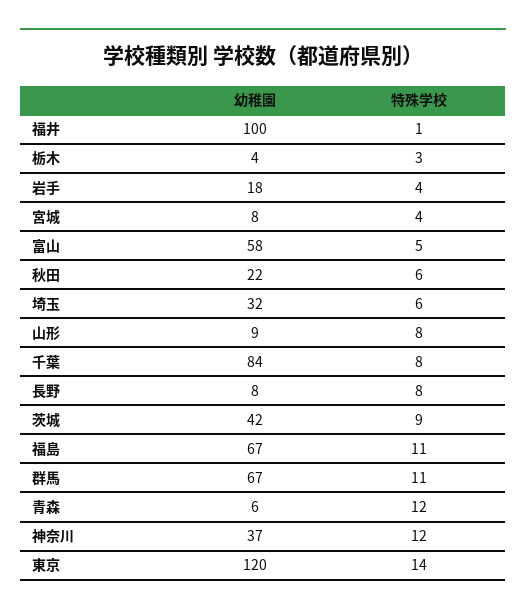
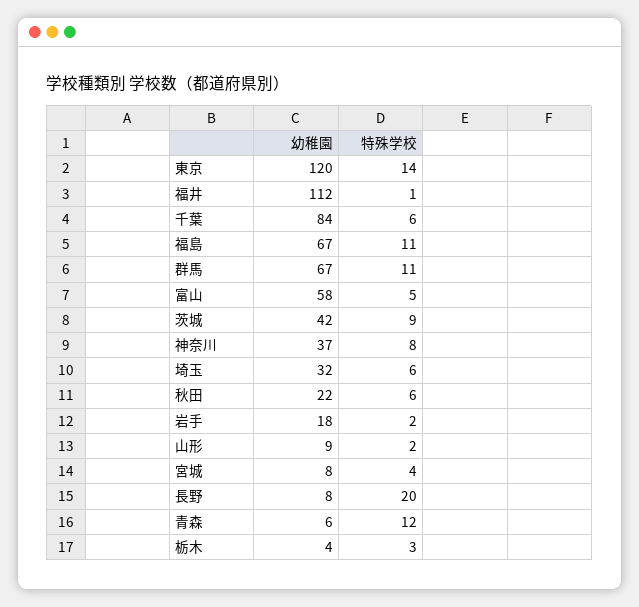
  {
    "幼稚園": {
-     "福井": 100,
+     "福井": 112,
      "栃木": 4,
      "岩手": 18,
      "宮城": 8,
      "富山": 58,
      "秋田": 22,
      "埼玉": 32,
      "山形": 9,
      "千葉": 84,
      "長野": 8,
      "茨城": 42,
      "福島": 67,
      "群馬": 67,
      "青森": 6,
      "神奈川": 37,
      "東京": 120
    },
    "特殊学校": {
      "福井": 1,
      "栃木": 3,
-     "岩手": 4,
+     "岩手": 2,
      "宮城": 4,
      "富山": 5,
      "秋田": 6,
      "埼玉": 6,
-     "山形": 8,
+     "山形": 2,
-     "千葉": 8,
+     "千葉": 6,
-     "長野": 8,
+     "長野": 20,
      "茨城": 9,
      "福島": 11,
      "群馬": 11,
      "青森": 12,
-     "神奈川": 12,
+     "神奈川": 8,
      "東京": 14
    }
  }

